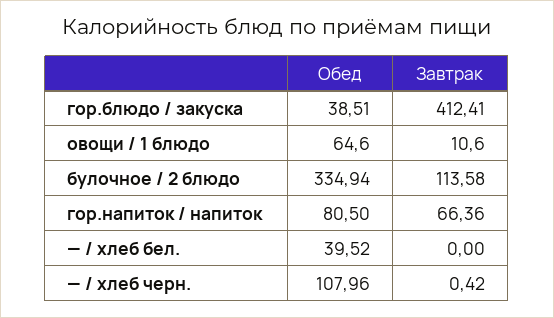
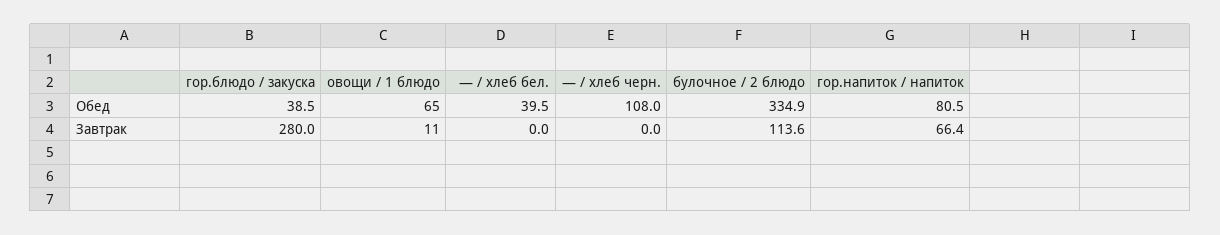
  {
    "Обед": {
      "гор.блюдо / закуска": 38.51,
      "овощи / 1 блюдо": 64.6,
      "булочное / 2 блюдо": 334.94,
      "гор.напиток / напиток": 80.5,
      "— / хлеб бел.": 39.52,
      "— / хлеб черн.": 107.96
    },
    "Завтрак": {
-     "гор.блюдо / закуска": 412.41,
+     "гор.блюдо / закуска": 280,
      "овощи / 1 блюдо": 10.6,
      "булочное / 2 блюдо": 113.58,
      "гор.напиток / напиток": 66.36,
      "— / хлеб бел.": 0,
-     "— / хлеб черн.": 0.42
+     "— / хлеб черн.": 0
    }
  }

